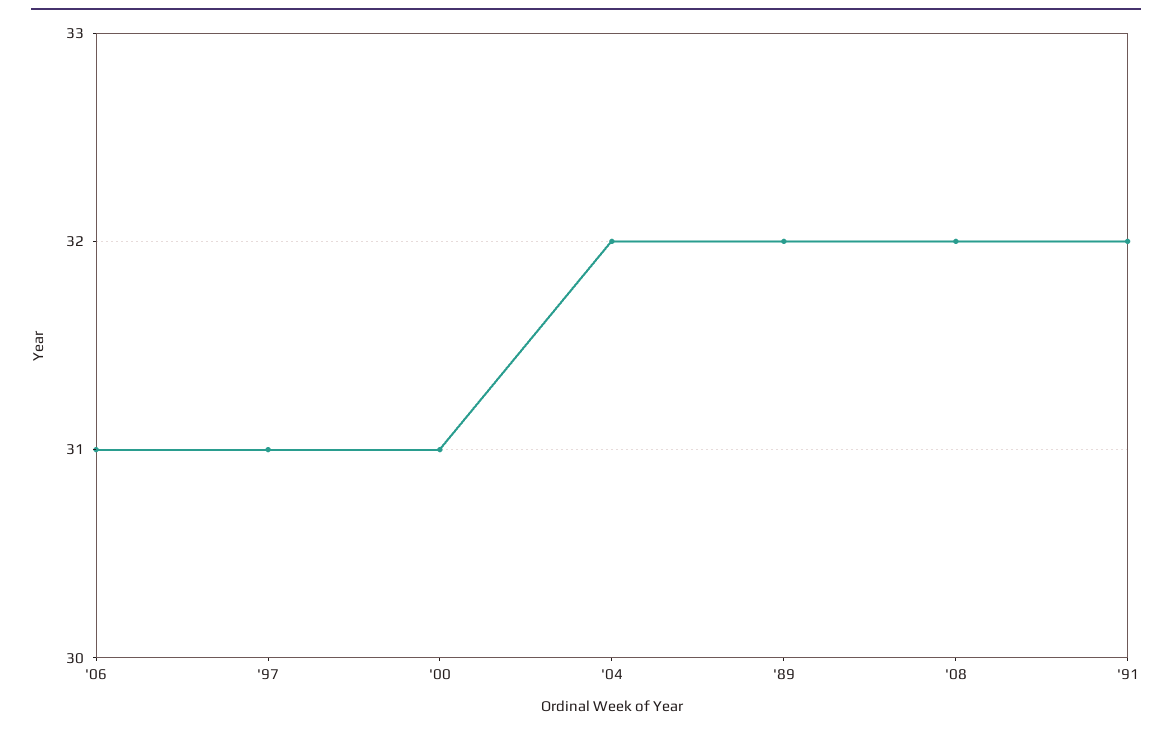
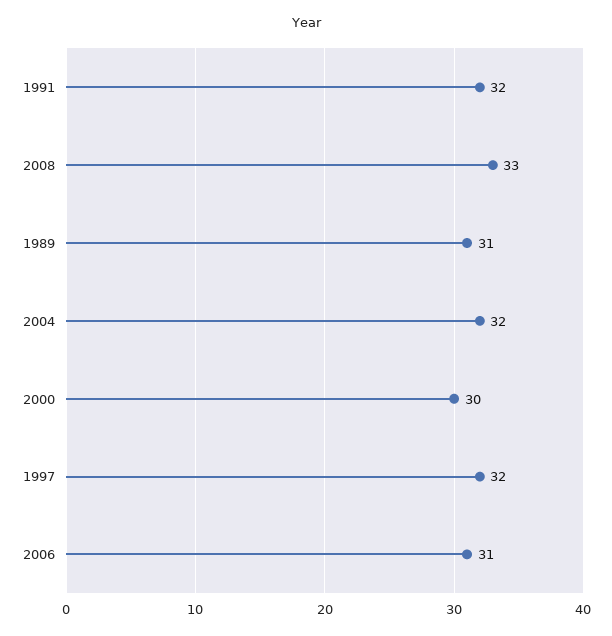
  {
    "'06": 31,
-   "'97": 31,
+   "'97": 32,
-   "'00": 31,
+   "'00": 30,
    "'04": 32,
-   "'89": 32,
+   "'89": 31,
-   "'08": 32,
+   "'08": 33,
    "'91": 32
  }

